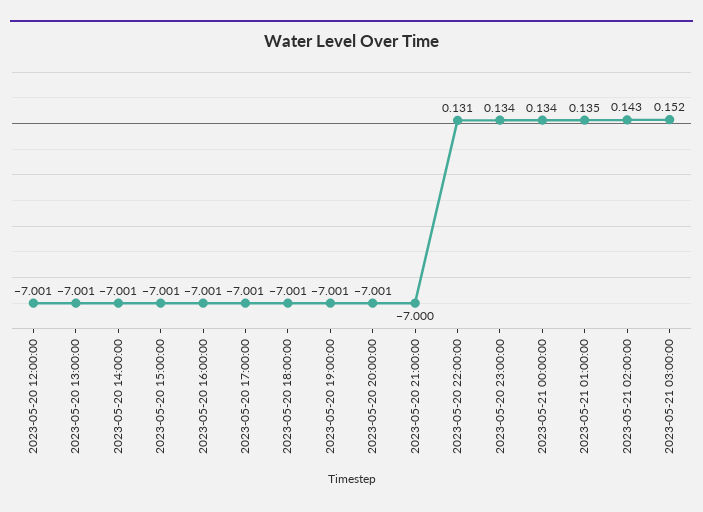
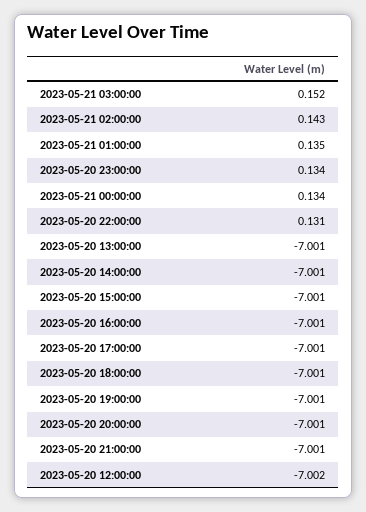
  {
-   "2023-05-20 12:00:00": -7.001,
+   "2023-05-20 12:00:00": -7.002,
    "2023-05-20 13:00:00": -7.001,
    "2023-05-20 14:00:00": -7.001,
    "2023-05-20 15:00:00": -7.001,
    "2023-05-20 16:00:00": -7.001,
    "2023-05-20 17:00:00": -7.001,
    "2023-05-20 18:00:00": -7.001,
    "2023-05-20 19:00:00": -7.001,
    "2023-05-20 20:00:00": -7.001,
-   "2023-05-20 21:00:00": -7,
+   "2023-05-20 21:00:00": -7.001,
    "2023-05-20 22:00:00": 0.131,
    "2023-05-20 23:00:00": 0.134,
    "2023-05-21 00:00:00": 0.134,
    "2023-05-21 01:00:00": 0.135,
    "2023-05-21 02:00:00": 0.143,
    "2023-05-21 03:00:00": 0.152
  }

